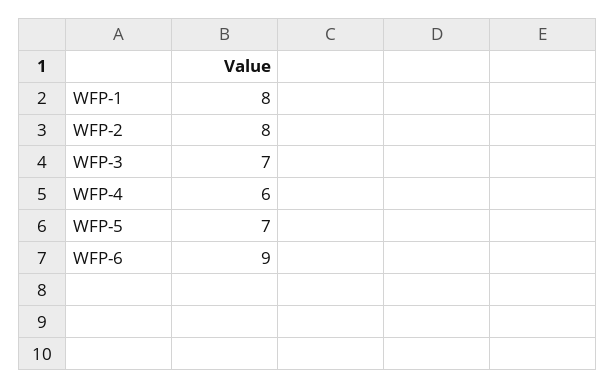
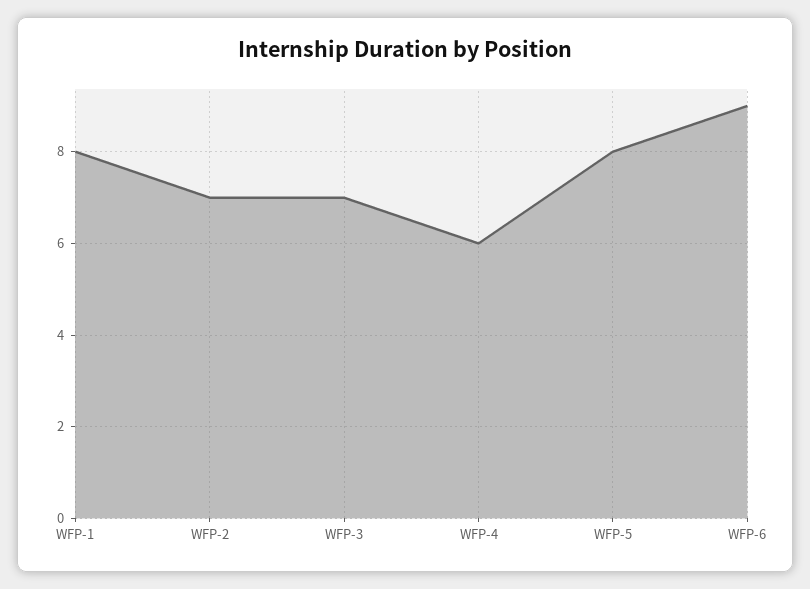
  {
    "WFP-1": 8,
-   "WFP-2": 8,
+   "WFP-2": 7,
    "WFP-3": 7,
    "WFP-4": 6,
-   "WFP-5": 7,
+   "WFP-5": 8,
    "WFP-6": 9
  }

